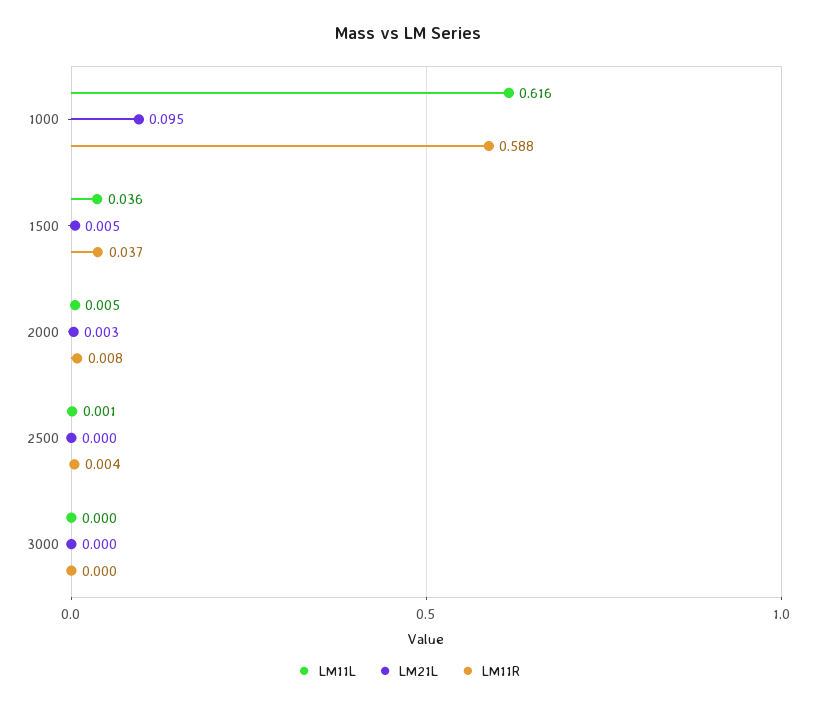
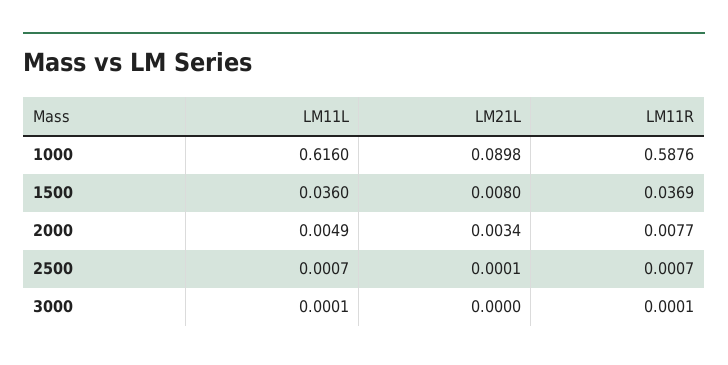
  {
    "LM11L": {
      "1000": 0.616,
      "1500": 0.036,
      "2000": 0.0049,
      "2500": 0.0007,
      "3000": 0.0001
    },
    "LM21L": {
-     "1000": 0.095,
+     "1000": 0.0898,
-     "1500": 0.005,
+     "1500": 0.008,
      "2000": 0.0034,
      "2500": 0.0001,
      "3000": 0
    },
    "LM11R": {
      "1000": 0.5876,
      "1500": 0.0369,
      "2000": 0.0077,
-     "2500": 0.004,
+     "2500": 0.0007,
      "3000": 0.0001
    }
  }

